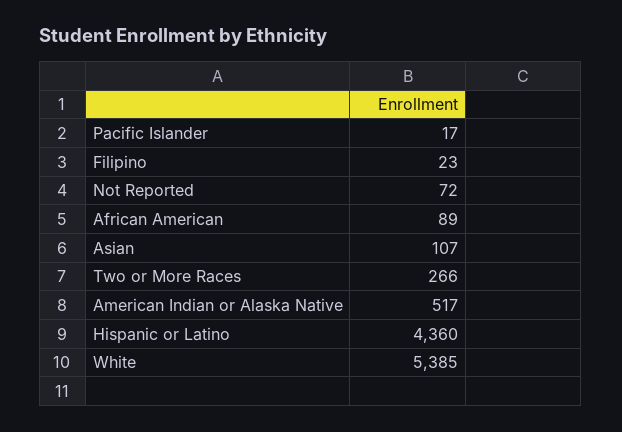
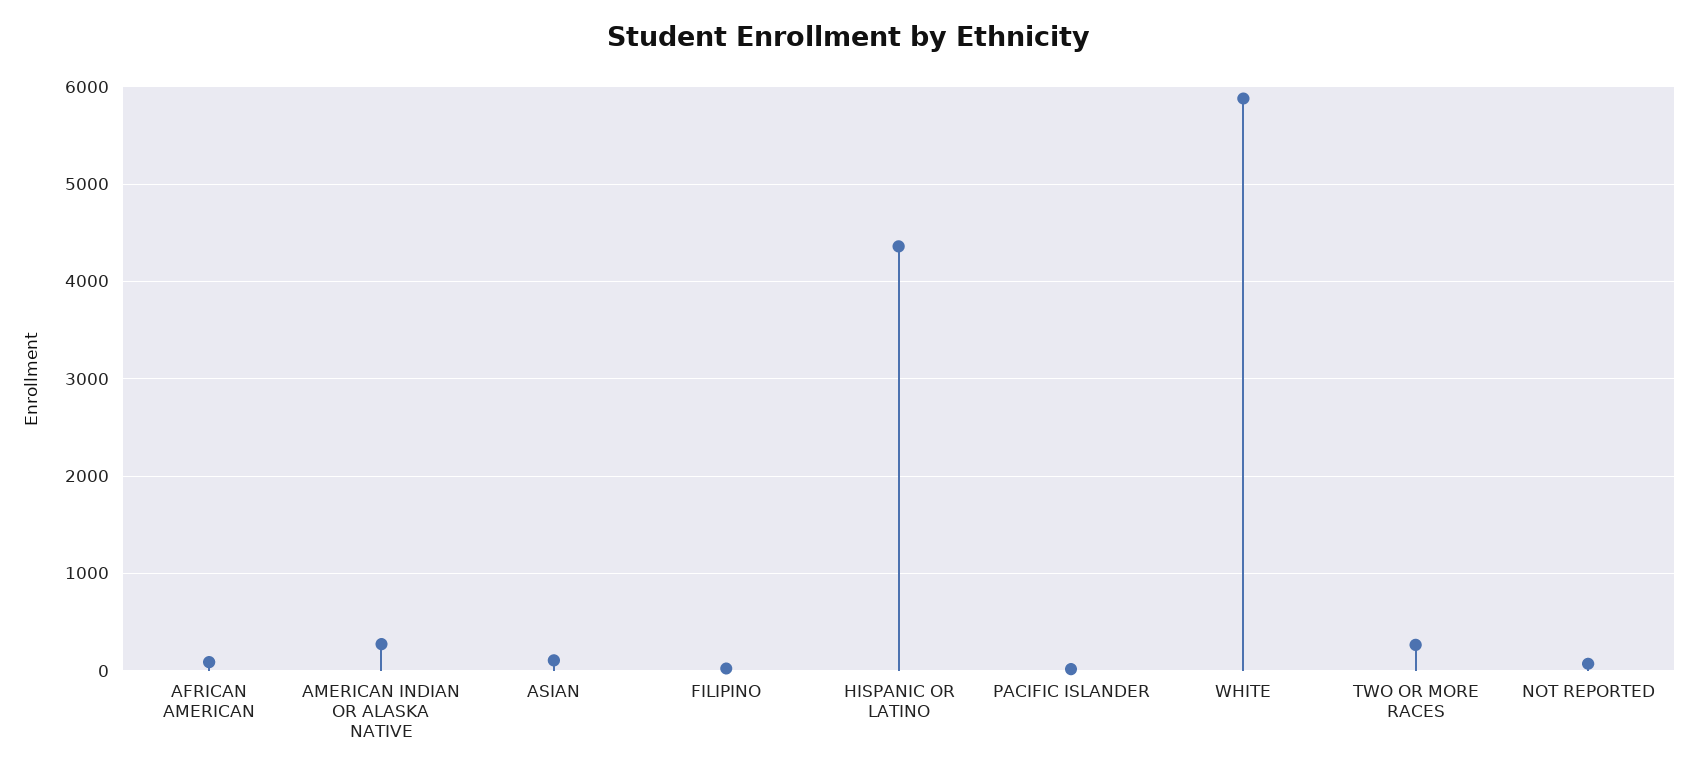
  {
    "Pacific Islander": 17,
    "Filipino": 23,
    "Not Reported": 72,
    "African American": 89,
    "Asian": 107,
    "Two or More Races": 266,
-   "American Indian or Alaska Native": 517,
+   "American Indian or Alaska Native": 300,
    "Hispanic or Latino": 4360,
-   "White": 5385
+   "White": 5900
  }

